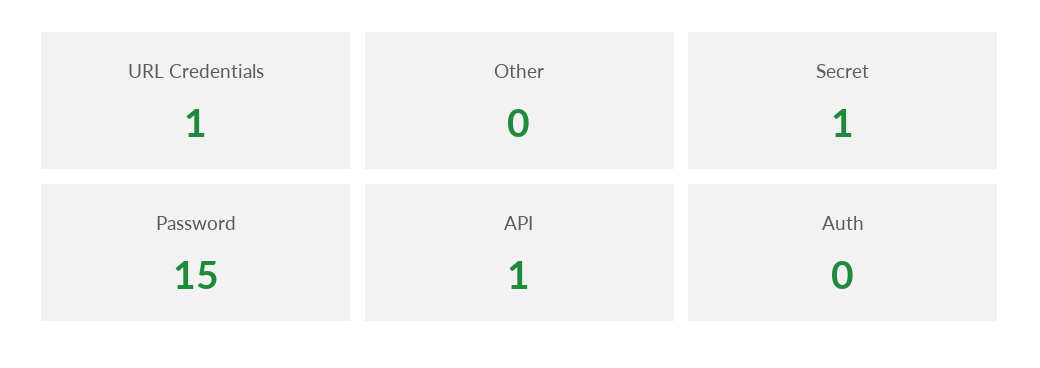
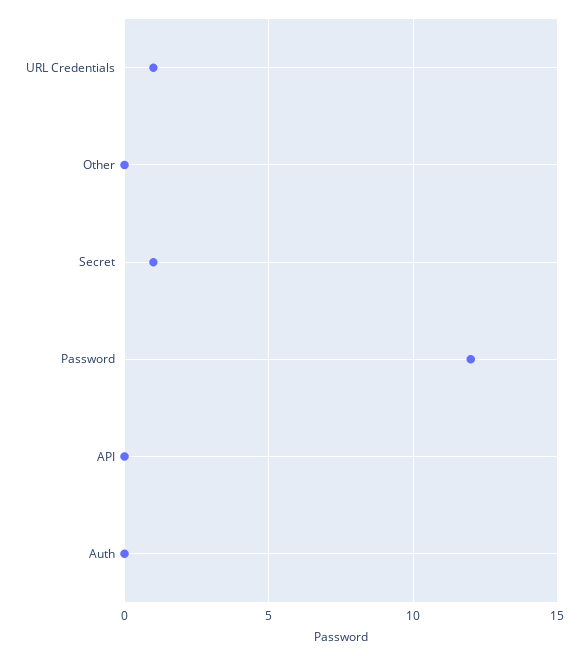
  {
    "URL Credentials": 1,
    "Other": 0,
    "Secret": 1,
-   "Password": 15,
+   "Password": 12,
-   "API": 1,
+   "API": 0,
    "Auth": 0
  }

